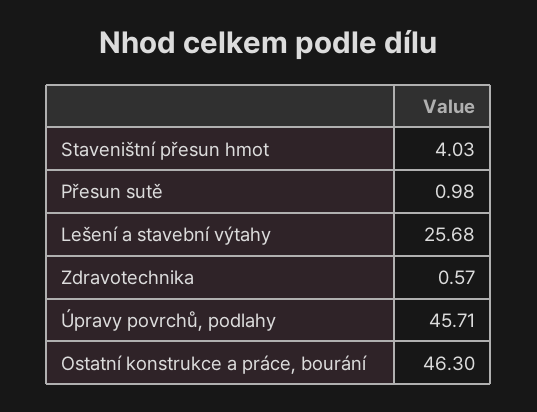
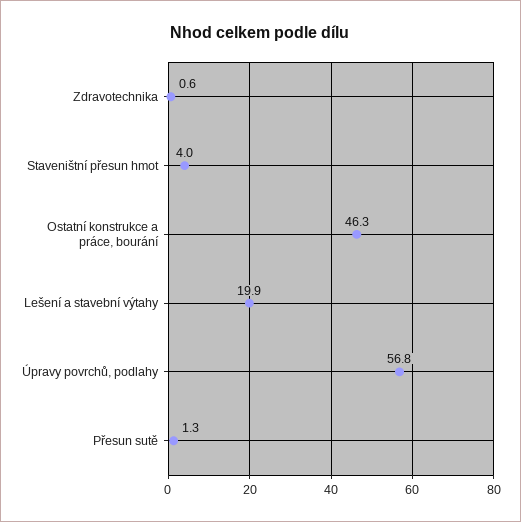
  {
    "Staveništní přesun hmot": 4.03,
-   "Přesun sutě": 0.98,
+   "Přesun sutě": 1.3,
-   "Lešení a stavební výtahy": 25.68,
+   "Lešení a stavební výtahy": 19.9,
    "Zdravotechnika": 0.57,
-   "Úpravy povrchů, podlahy": 45.71,
+   "Úpravy povrchů, podlahy": 56.8,
    "Ostatní konstrukce a práce, bourání": 46.3
  }

